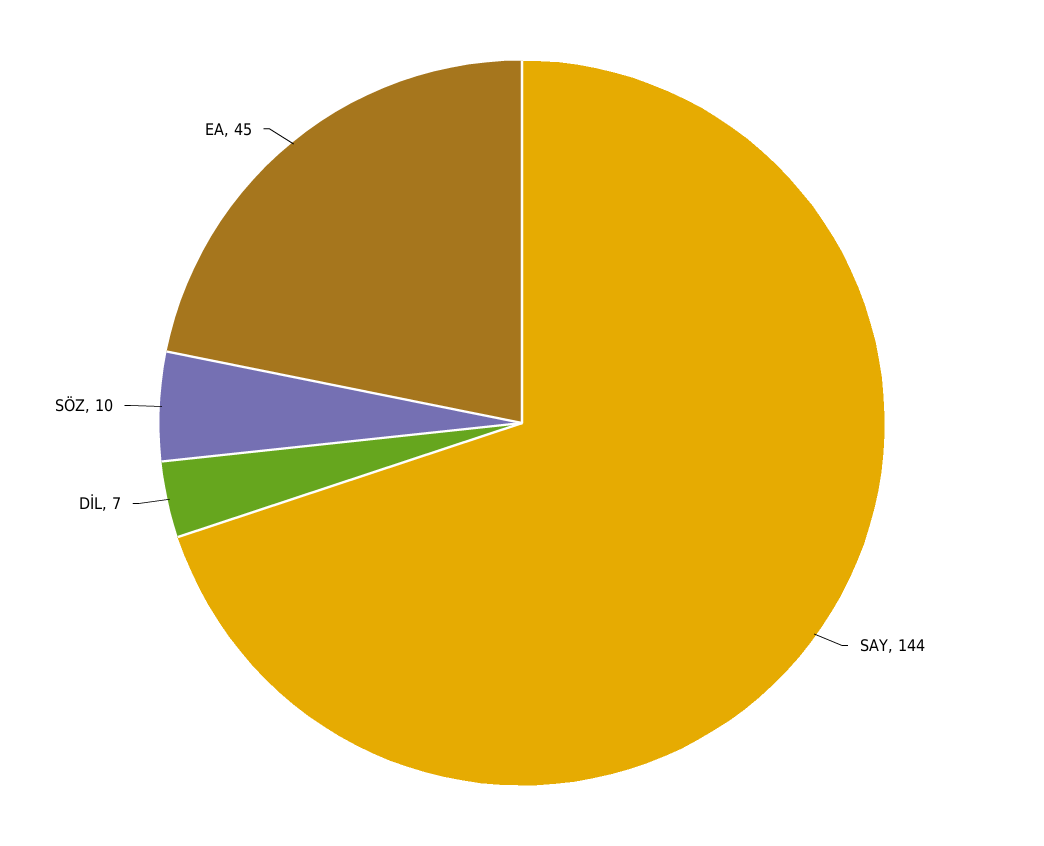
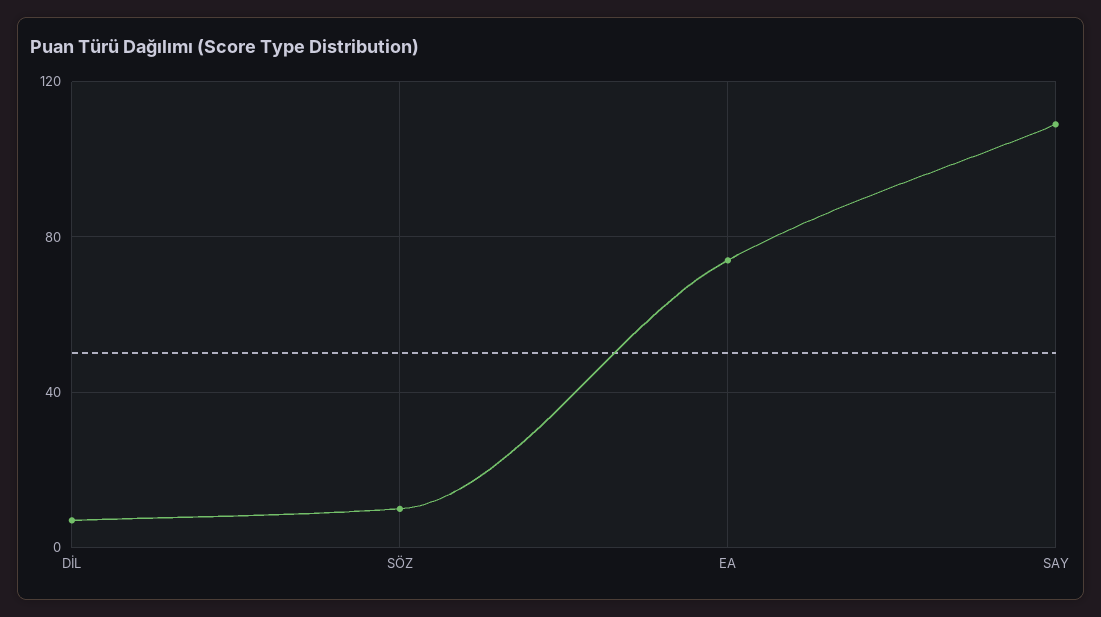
  {
-   "SAY": 144,
+   "SAY": 110,
    "DİL": 7,
    "SÖZ": 10,
-   "EA": 45
+   "EA": 75
  }

